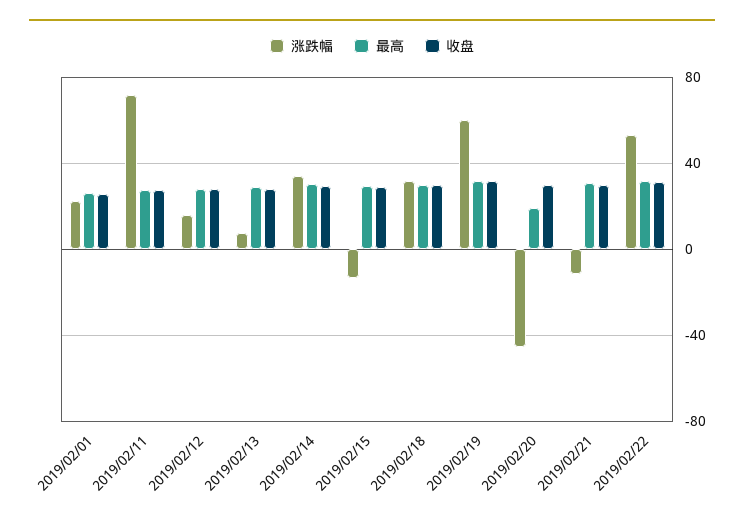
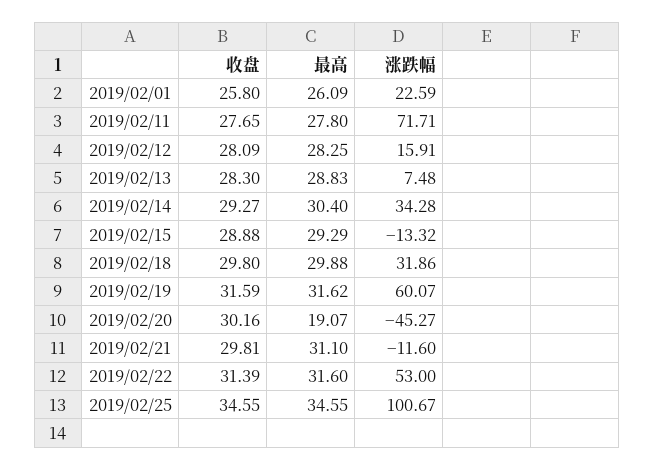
  {
    "涨跌幅": {
      "2019/02/01": 22.59,
      "2019/02/11": 71.71,
      "2019/02/12": 15.91,
      "2019/02/13": 7.48,
      "2019/02/14": 34.28,
      "2019/02/15": -13.32,
      "2019/02/18": 31.86,
      "2019/02/19": 60.07,
      "2019/02/20": -45.27,
      "2019/02/21": -11.6,
-     "2019/02/22": 53
+     "2019/02/22": 53,
+     "2019/02/25": 100.67
    },
    "最高": {
      "2019/02/01": 26.09,
      "2019/02/11": 27.8,
      "2019/02/12": 28.25,
      "2019/02/13": 28.83,
      "2019/02/14": 30.4,
      "2019/02/15": 29.29,
      "2019/02/18": 29.88,
      "2019/02/19": 31.62,
      "2019/02/20": 19.07,
      "2019/02/21": 31.1,
-     "2019/02/22": 31.6
+     "2019/02/22": 31.6,
+     "2019/02/25": 34.55
    },
    "收盘": {
      "2019/02/01": 25.8,
      "2019/02/11": 27.65,
      "2019/02/12": 28.09,
      "2019/02/13": 28.3,
      "2019/02/14": 29.27,
      "2019/02/15": 28.88,
      "2019/02/18": 29.8,
      "2019/02/19": 31.59,
      "2019/02/20": 30.16,
      "2019/02/21": 29.81,
-     "2019/02/22": 31.39
+     "2019/02/22": 31.39,
+     "2019/02/25": 34.55
    }
  }

